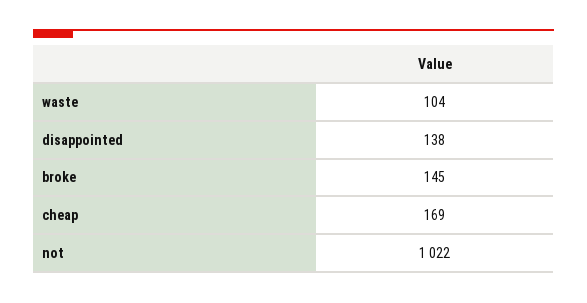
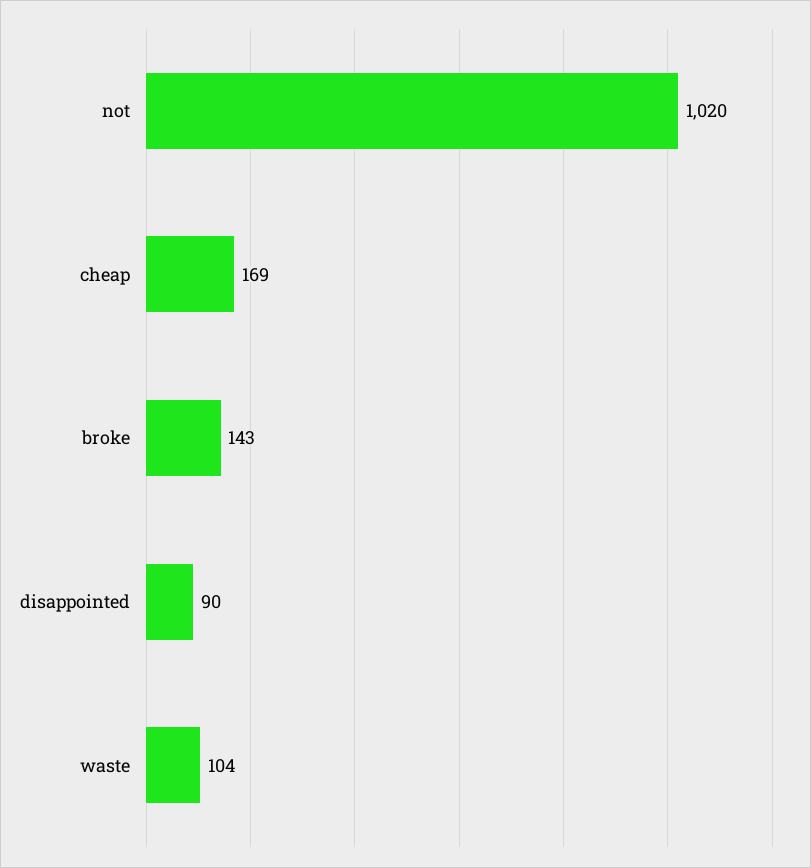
  {
    "waste": 104,
-   "disappointed": 138,
+   "disappointed": 90,
-   "broke": 145,
+   "broke": 143,
    "cheap": 169,
-   "not": 1022
+   "not": 1020
  }

